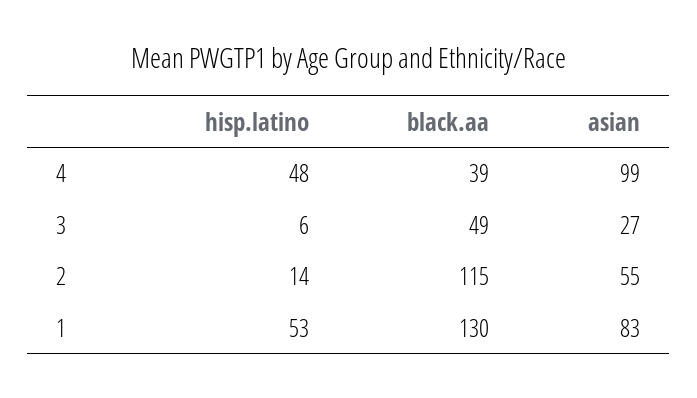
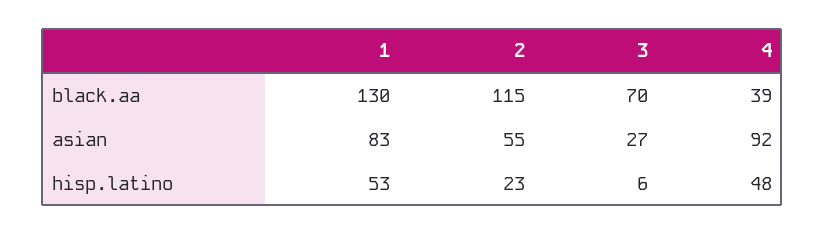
  {
    "hisp.latino": {
      "4": 48,
      "3": 6,
-     "2": 14,
+     "2": 23,
      "1": 53
    },
    "black.aa": {
      "4": 39,
-     "3": 49,
+     "3": 70,
      "2": 115,
      "1": 130
    },
    "asian": {
-     "4": 99,
+     "4": 92,
      "3": 27,
      "2": 55,
      "1": 83
    }
  }

